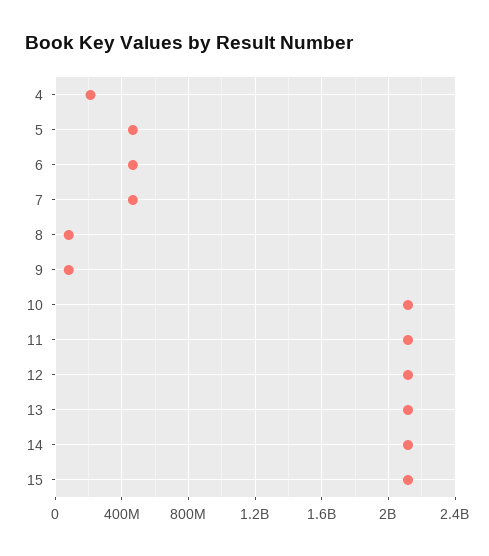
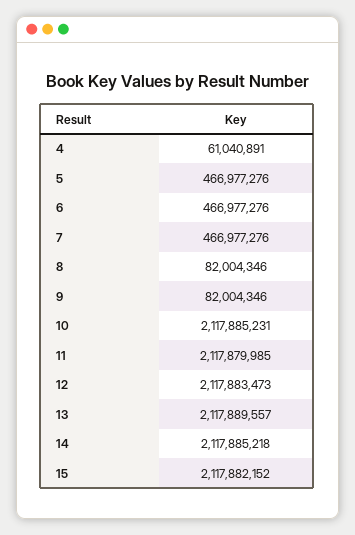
  {
-   "4": 200000000,
+   "4": 61040891,
    "5": 466977276,
    "6": 466977276,
    "7": 466977276,
    "8": 82004346,
    "9": 82004346,
    "10": 2117885231,
    "11": 2117879985,
    "12": 2117883473,
    "13": 2117889557,
    "14": 2117885218,
    "15": 2117882152
  }

